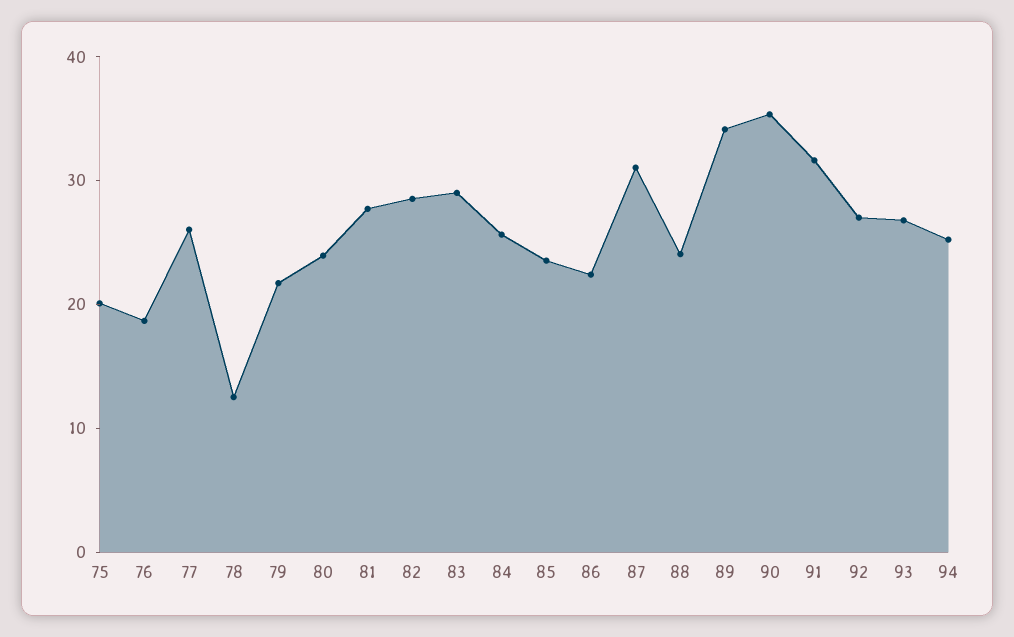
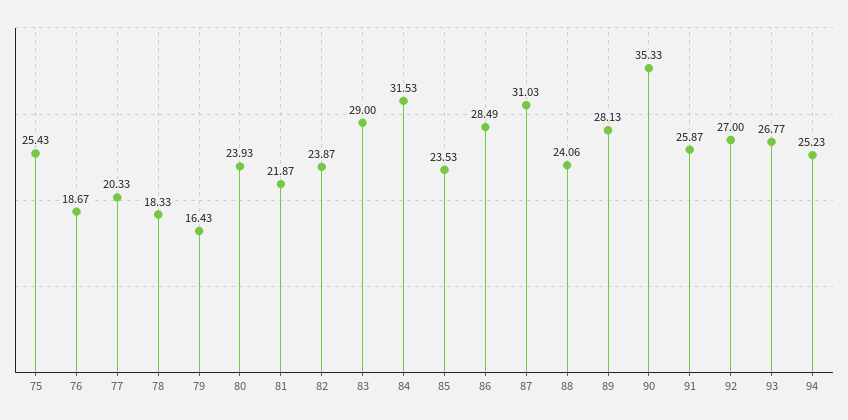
  {
-   "75": 20,
+   "75": 25.43,
    "76": 18.67,
-   "77": 26,
+   "77": 20.33,
-   "78": 12,
+   "78": 18.33,
-   "79": 22,
+   "79": 16.43,
    "80": 23.93,
-   "81": 28,
+   "81": 21.87,
-   "82": 28,
+   "82": 23.87,
    "83": 29,
-   "84": 26,
+   "84": 31.53,
    "85": 23.53,
-   "86": 22,
+   "86": 28.49,
    "87": 31.03,
    "88": 24.06,
-   "89": 34,
+   "89": 28.13,
    "90": 35.33,
-   "91": 32,
+   "91": 25.87,
    "92": 27,
    "93": 26.77,
    "94": 25.23
  }

